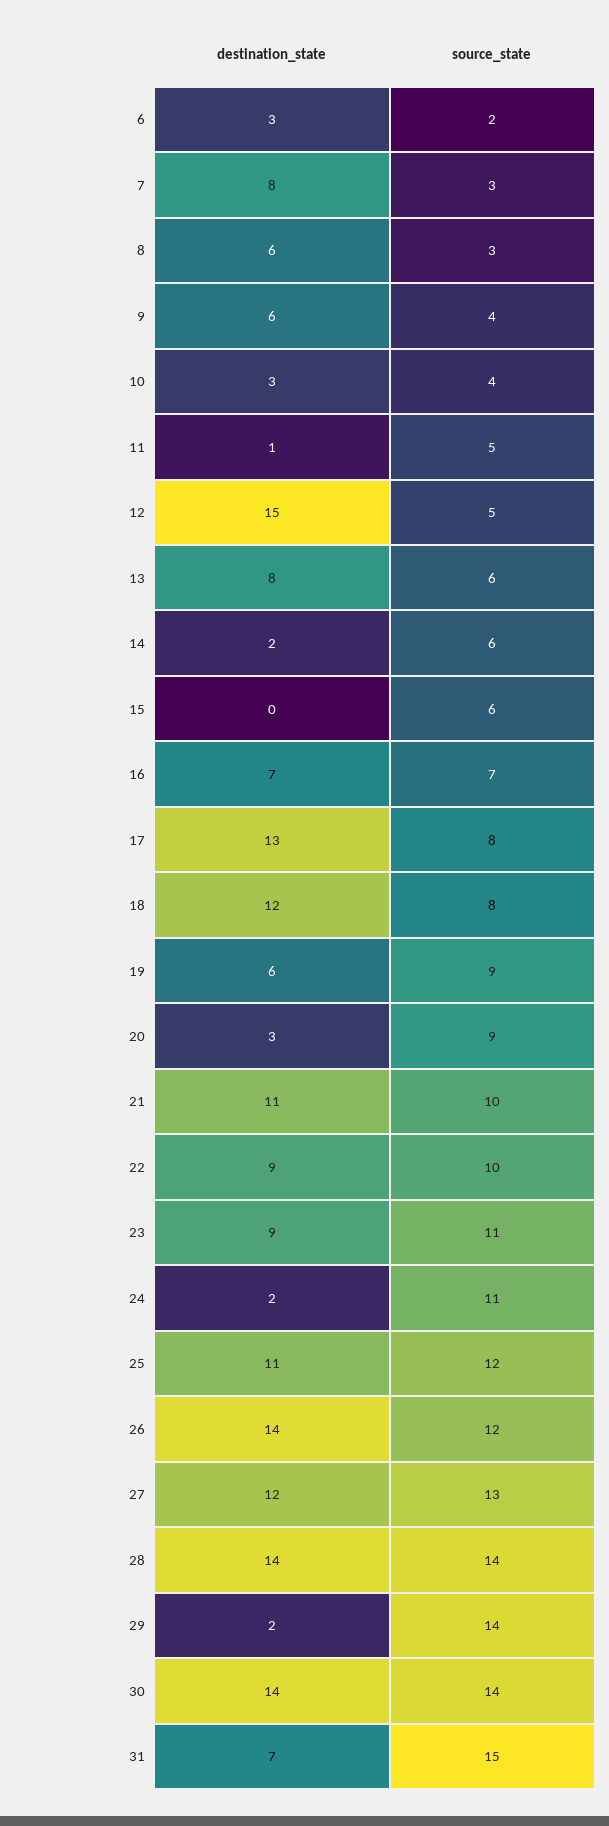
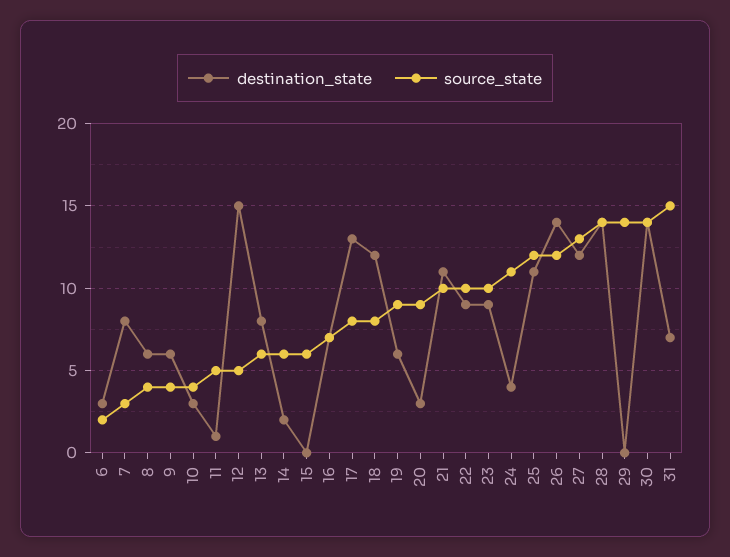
  {
    "destination_state": {
      "6": 3,
      "7": 8,
      "8": 6,
      "9": 6,
      "10": 3,
      "11": 1,
      "12": 15,
      "13": 8,
      "14": 2,
      "15": 0,
      "16": 7,
      "17": 13,
      "18": 12,
      "19": 6,
      "20": 3,
      "21": 11,
      "22": 9,
      "23": 9,
-     "24": 2,
+     "24": 4,
      "25": 11,
      "26": 14,
      "27": 12,
      "28": 14,
-     "29": 2,
+     "29": 0,
      "30": 14,
      "31": 7
    },
    "source_state": {
      "6": 2,
      "7": 3,
-     "8": 3,
+     "8": 4,
      "9": 4,
      "10": 4,
      "11": 5,
      "12": 5,
      "13": 6,
      "14": 6,
      "15": 6,
      "16": 7,
      "17": 8,
      "18": 8,
      "19": 9,
      "20": 9,
      "21": 10,
      "22": 10,
-     "23": 11,
+     "23": 10,
      "24": 11,
      "25": 12,
      "26": 12,
      "27": 13,
      "28": 14,
      "29": 14,
      "30": 14,
      "31": 15
    }
  }

